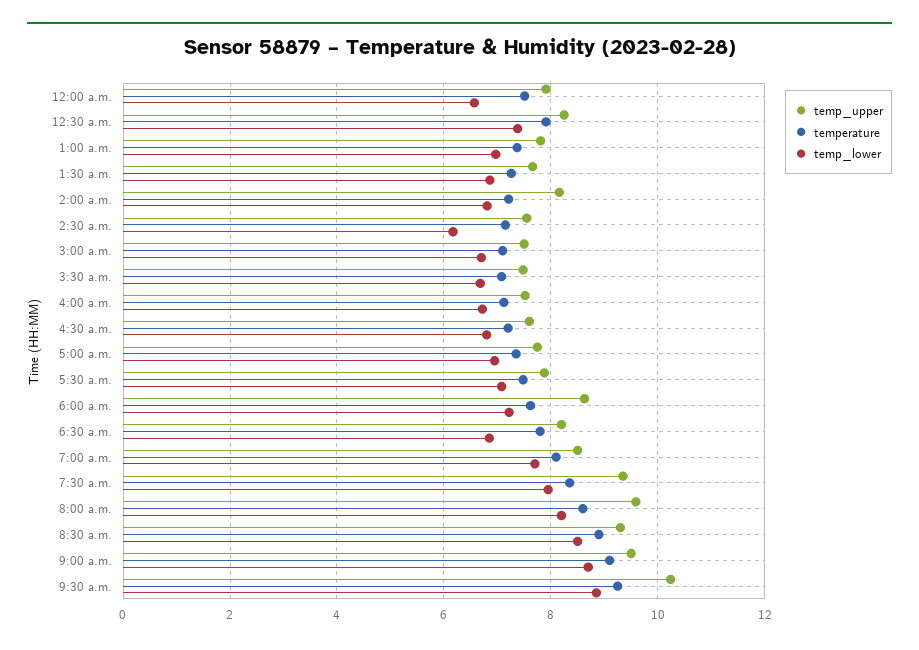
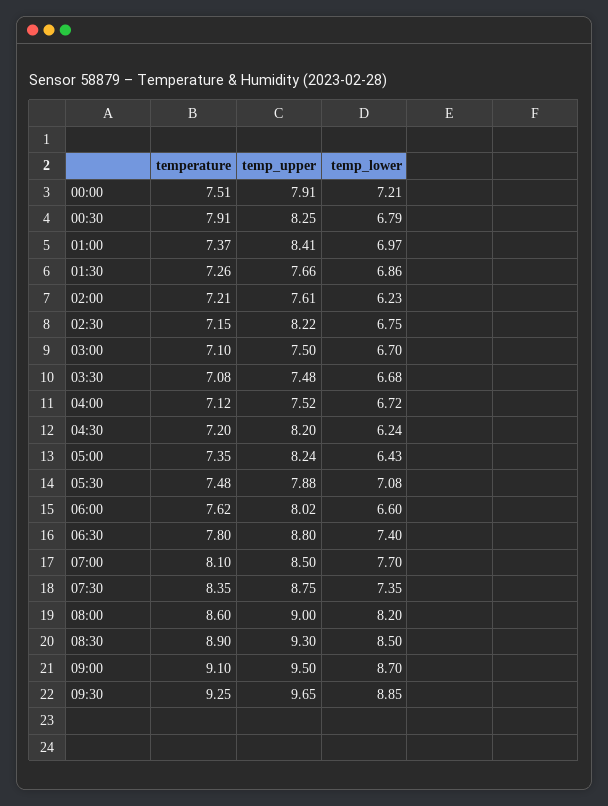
  {
    "temp_upper": {
      "12:00 a.m.": 7.91,
      "12:30 a.m.": 8.25,
-     "1:00 a.m.": 7.8,
+     "1:00 a.m.": 8.41,
      "1:30 a.m.": 7.66,
-     "2:00 a.m.": 8.2,
+     "2:00 a.m.": 7.61,
-     "2:30 a.m.": 7.6,
+     "2:30 a.m.": 8.22,
      "3:00 a.m.": 7.5,
      "3:30 a.m.": 7.48,
      "4:00 a.m.": 7.52,
-     "4:30 a.m.": 7.6,
+     "4:30 a.m.": 8.2,
-     "5:00 a.m.": 7.8,
+     "5:00 a.m.": 8.24,
      "5:30 a.m.": 7.88,
-     "6:00 a.m.": 8.6,
+     "6:00 a.m.": 8.02,
-     "6:30 a.m.": 8.2,
+     "6:30 a.m.": 8.8,
      "7:00 a.m.": 8.5,
-     "7:30 a.m.": 9.4,
+     "7:30 a.m.": 8.75,
-     "8:00 a.m.": 9.6,
+     "8:00 a.m.": 9,
      "8:30 a.m.": 9.3,
      "9:00 a.m.": 9.5,
-     "9:30 a.m.": 10.2
+     "9:30 a.m.": 9.65
    },
    "temperature": {
      "12:00 a.m.": 7.51,
      "12:30 a.m.": 7.91,
      "1:00 a.m.": 7.37,
      "1:30 a.m.": 7.26,
      "2:00 a.m.": 7.21,
      "2:30 a.m.": 7.15,
      "3:00 a.m.": 7.1,
      "3:30 a.m.": 7.08,
      "4:00 a.m.": 7.12,
      "4:30 a.m.": 7.2,
      "5:00 a.m.": 7.35,
      "5:30 a.m.": 7.48,
      "6:00 a.m.": 7.62,
      "6:30 a.m.": 7.8,
      "7:00 a.m.": 8.1,
      "7:30 a.m.": 8.35,
      "8:00 a.m.": 8.6,
      "8:30 a.m.": 8.9,
      "9:00 a.m.": 9.1,
      "9:30 a.m.": 9.25
    },
    "temp_lower": {
-     "12:00 a.m.": 6.6,
+     "12:00 a.m.": 7.21,
-     "12:30 a.m.": 7.4,
+     "12:30 a.m.": 6.79,
      "1:00 a.m.": 6.97,
      "1:30 a.m.": 6.86,
-     "2:00 a.m.": 6.8,
+     "2:00 a.m.": 6.23,
-     "2:30 a.m.": 6.2,
+     "2:30 a.m.": 6.75,
      "3:00 a.m.": 6.7,
      "3:30 a.m.": 6.68,
      "4:00 a.m.": 6.72,
-     "4:30 a.m.": 6.8,
+     "4:30 a.m.": 6.24,
-     "5:00 a.m.": 7,
+     "5:00 a.m.": 6.43,
      "5:30 a.m.": 7.08,
-     "6:00 a.m.": 7.2,
+     "6:00 a.m.": 6.6,
-     "6:30 a.m.": 6.8,
+     "6:30 a.m.": 7.4,
      "7:00 a.m.": 7.7,
-     "7:30 a.m.": 8,
+     "7:30 a.m.": 7.35,
      "8:00 a.m.": 8.2,
      "8:30 a.m.": 8.5,
      "9:00 a.m.": 8.7,
      "9:30 a.m.": 8.85
    }
  }

